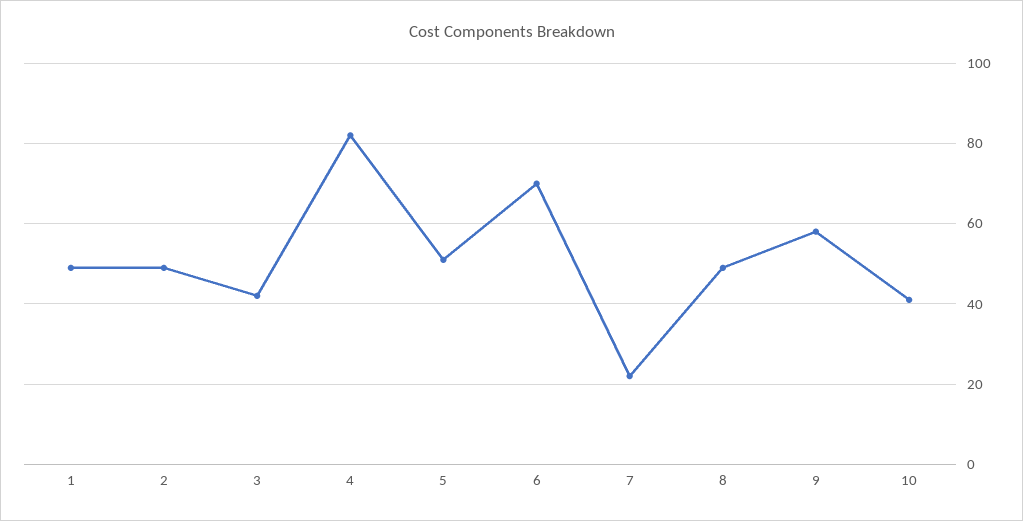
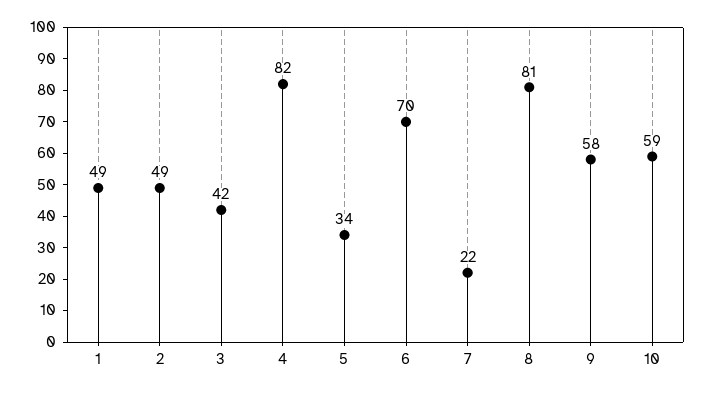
  {
    "1": 49,
    "2": 49,
    "3": 42,
    "4": 82,
-   "5": 50,
+   "5": 34,
    "6": 70,
    "7": 22,
-   "8": 50,
+   "8": 81,
    "9": 58,
-   "10": 40
+   "10": 59
  }

